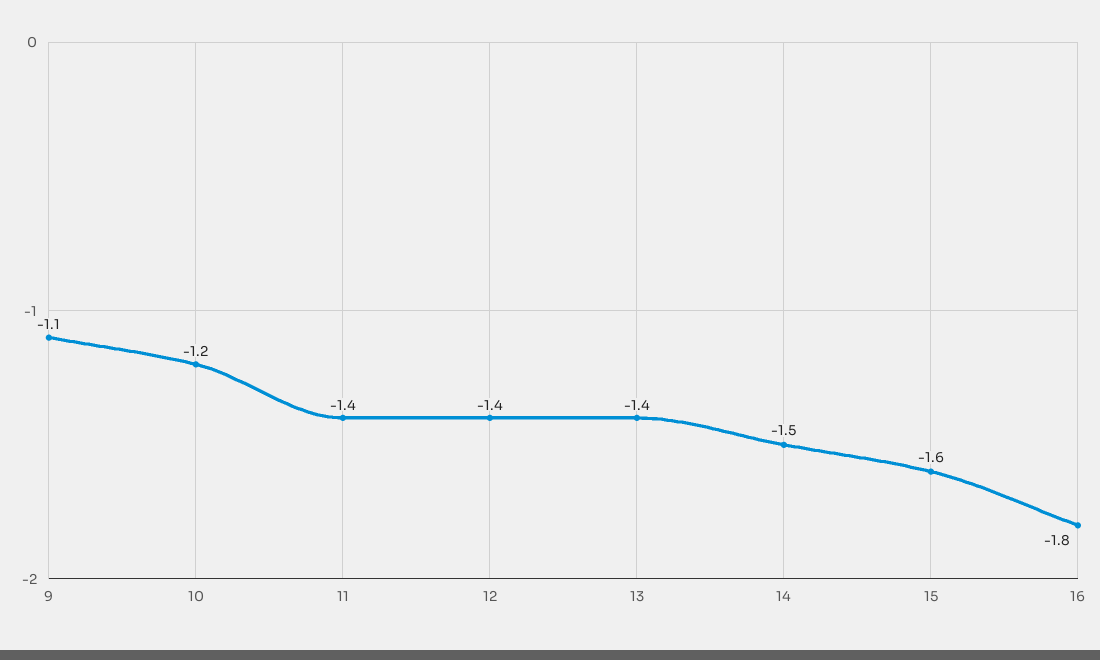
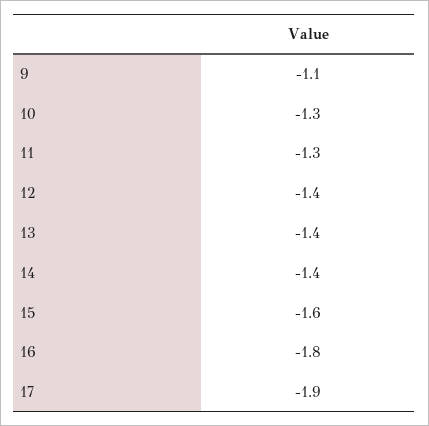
  {
    "9": -1.1,
-   "10": -1.2,
+   "10": -1.3,
-   "11": -1.4,
+   "11": -1.3,
    "12": -1.4,
    "13": -1.4,
-   "14": -1.5,
+   "14": -1.4,
    "15": -1.6,
-   "16": -1.8
+   "16": -1.8,
+   "17": -1.9
  }

